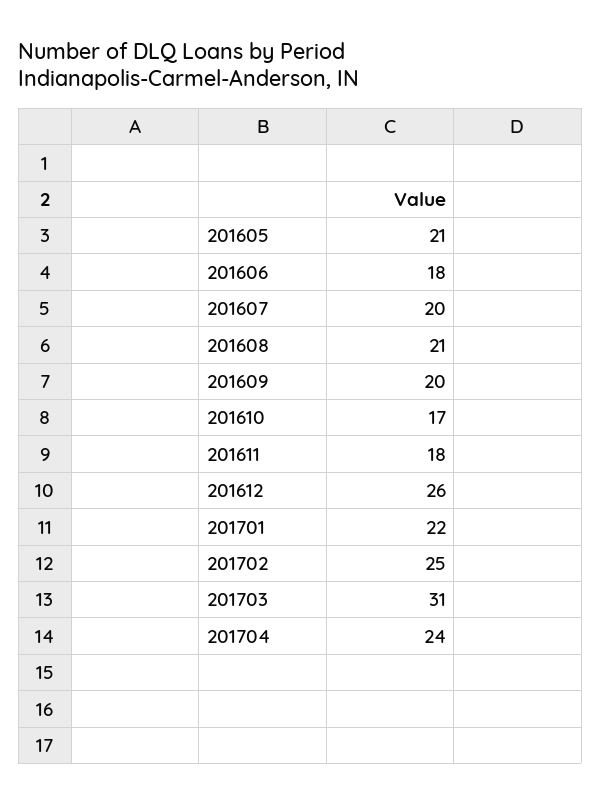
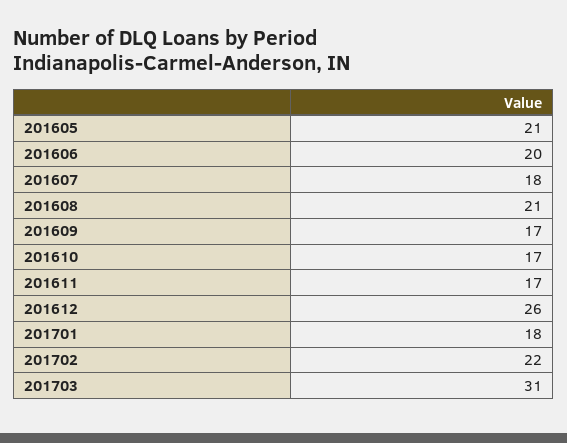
  {
    "201605": 21,
-   "201606": 18,
+   "201606": 20,
-   "201607": 20,
+   "201607": 18,
    "201608": 21,
-   "201609": 20,
+   "201609": 17,
    "201610": 17,
-   "201611": 18,
+   "201611": 17,
    "201612": 26,
-   "201701": 22,
+   "201701": 18,
-   "201702": 25,
+   "201702": 22,
-   "201703": 31,
+   "201703": 31
-   "201704": 24
  }

